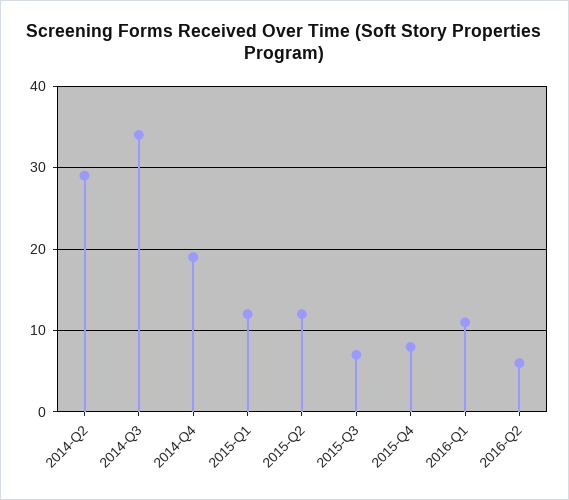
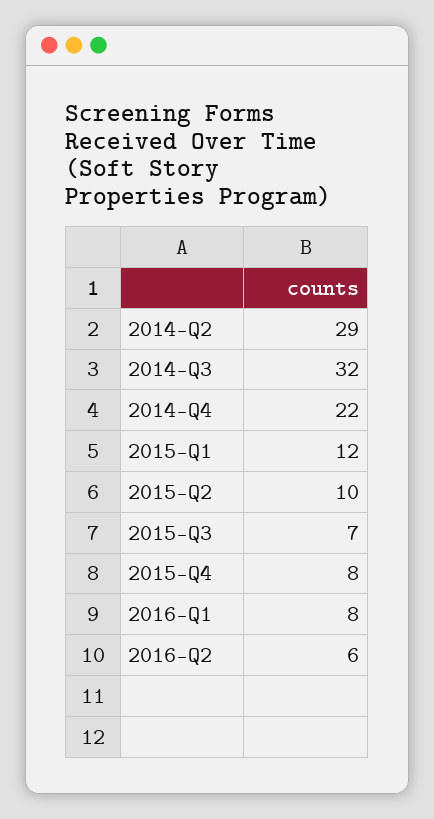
  {
    "2014-Q2": 29,
-   "2014-Q3": 34,
+   "2014-Q3": 32,
-   "2014-Q4": 19,
+   "2014-Q4": 22,
    "2015-Q1": 12,
-   "2015-Q2": 12,
+   "2015-Q2": 10,
    "2015-Q3": 7,
    "2015-Q4": 8,
-   "2016-Q1": 11,
+   "2016-Q1": 8,
    "2016-Q2": 6
  }

